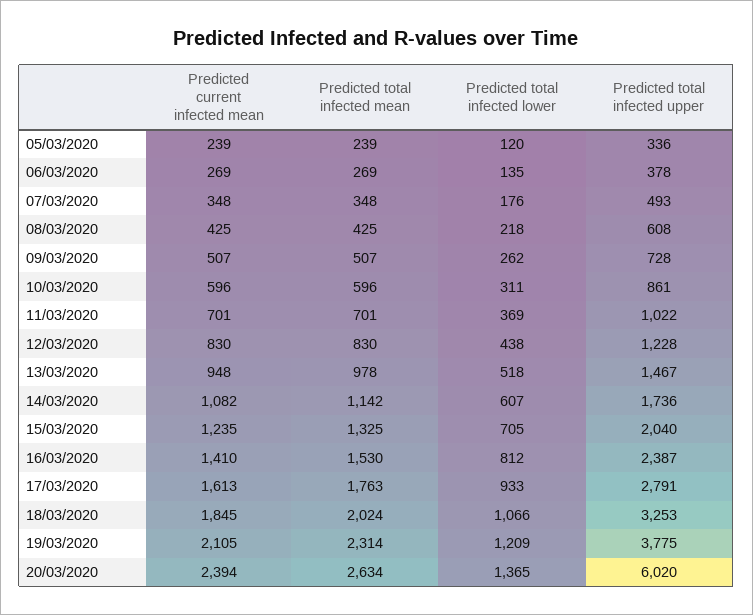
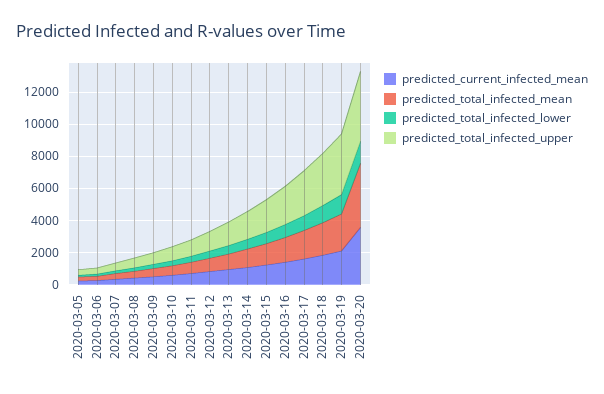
  {
    "Predicted current infected mean": {
      "05/03/2020": 239,
      "06/03/2020": 269,
      "07/03/2020": 348,
      "08/03/2020": 425,
      "09/03/2020": 507,
      "10/03/2020": 596,
      "11/03/2020": 701,
      "12/03/2020": 830,
      "13/03/2020": 948,
      "14/03/2020": 1082,
      "15/03/2020": 1235,
      "16/03/2020": 1410,
      "17/03/2020": 1613,
      "18/03/2020": 1845,
      "19/03/2020": 2105,
-     "20/03/2020": 2394
+     "20/03/2020": 3500
    },
    "Predicted total infected mean": {
      "05/03/2020": 239,
      "06/03/2020": 269,
      "07/03/2020": 348,
      "08/03/2020": 425,
      "09/03/2020": 507,
      "10/03/2020": 596,
      "11/03/2020": 701,
      "12/03/2020": 830,
      "13/03/2020": 978,
      "14/03/2020": 1142,
      "15/03/2020": 1325,
      "16/03/2020": 1530,
      "17/03/2020": 1763,
      "18/03/2020": 2024,
      "19/03/2020": 2314,
-     "20/03/2020": 2634
+     "20/03/2020": 4000
    },
    "Predicted total infected lower": {
      "05/03/2020": 120,
      "06/03/2020": 135,
      "07/03/2020": 176,
      "08/03/2020": 218,
      "09/03/2020": 262,
      "10/03/2020": 311,
      "11/03/2020": 369,
      "12/03/2020": 438,
      "13/03/2020": 518,
      "14/03/2020": 607,
      "15/03/2020": 705,
      "16/03/2020": 812,
      "17/03/2020": 933,
      "18/03/2020": 1066,
      "19/03/2020": 1209,
      "20/03/2020": 1365
    },
    "Predicted total infected upper": {
      "05/03/2020": 336,
      "06/03/2020": 378,
      "07/03/2020": 493,
      "08/03/2020": 608,
      "09/03/2020": 728,
      "10/03/2020": 861,
      "11/03/2020": 1022,
      "12/03/2020": 1228,
      "13/03/2020": 1467,
      "14/03/2020": 1736,
      "15/03/2020": 2040,
      "16/03/2020": 2387,
      "17/03/2020": 2791,
      "18/03/2020": 3253,
      "19/03/2020": 3775,
-     "20/03/2020": 6020
+     "20/03/2020": 4500
    }
  }

